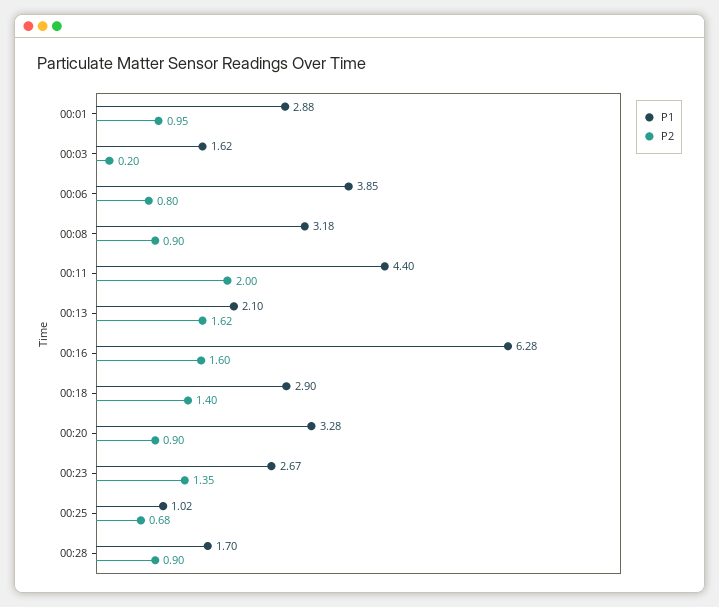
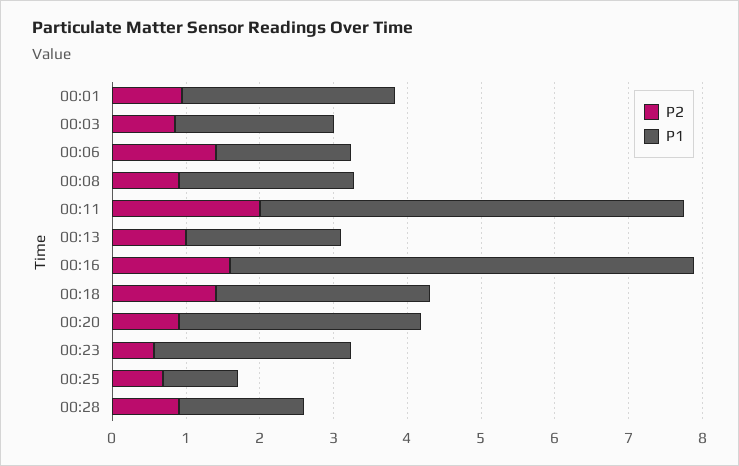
  {
    "P1": {
      "00:01": 2.88,
-     "00:03": 1.62,
+     "00:03": 2.2,
-     "00:06": 3.85,
+     "00:06": 1.8,
-     "00:08": 3.18,
+     "00:08": 2.4,
-     "00:11": 4.4,
+     "00:11": 5.8,
      "00:13": 2.1,
      "00:16": 6.28,
      "00:18": 2.9,
      "00:20": 3.28,
      "00:23": 2.67,
      "00:25": 1.02,
      "00:28": 1.7
    },
    "P2": {
      "00:01": 0.95,
-     "00:03": 0.2,
+     "00:03": 0.8,
-     "00:06": 0.8,
+     "00:06": 1.4,
      "00:08": 0.9,
      "00:11": 2,
-     "00:13": 1.62,
+     "00:13": 1,
      "00:16": 1.6,
      "00:18": 1.4,
      "00:20": 0.9,
-     "00:23": 1.35,
+     "00:23": 0.6,
      "00:25": 0.68,
      "00:28": 0.9
    }
  }

